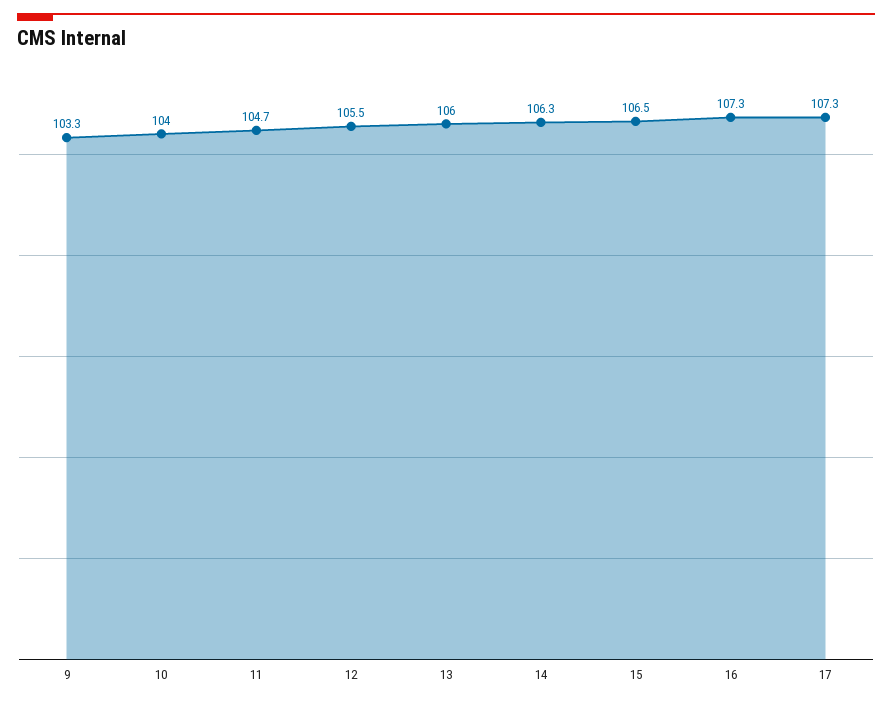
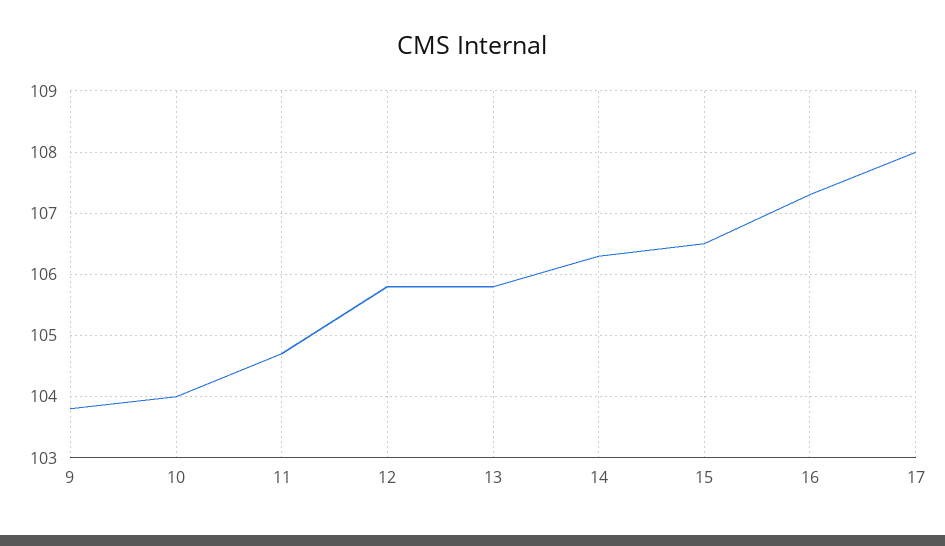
  {
-   "9": 103.3,
+   "9": 103.8,
    "10": 104,
    "11": 104.7,
-   "12": 105.5,
+   "12": 105.8,
-   "13": 106,
+   "13": 105.8,
    "14": 106.3,
    "15": 106.5,
    "16": 107.3,
-   "17": 107.3
+   "17": 108
  }

